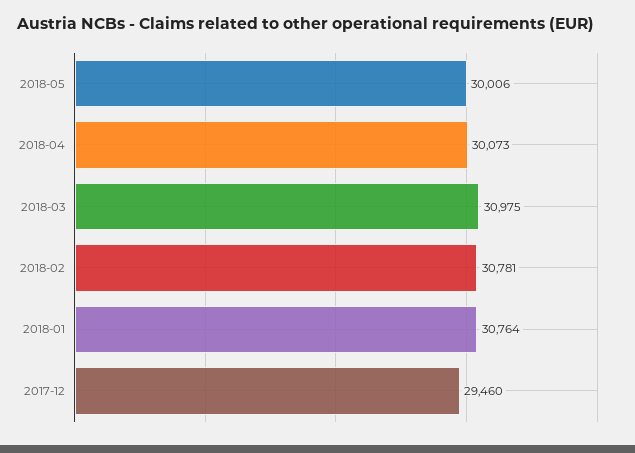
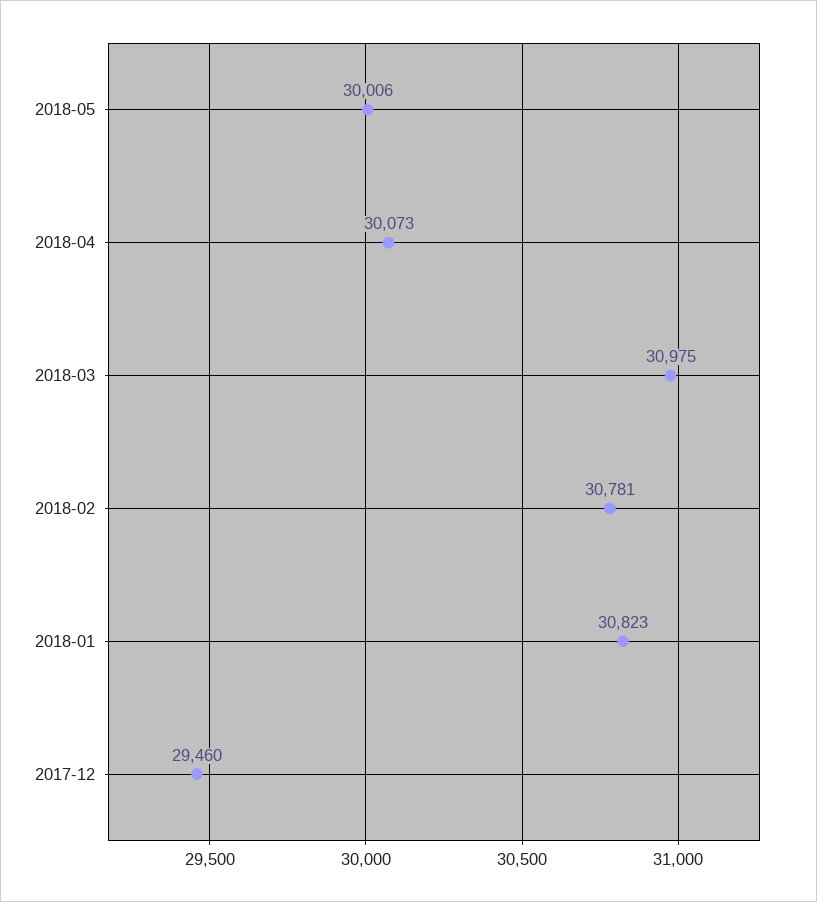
  {
    "2018-05": 30006,
    "2018-04": 30073,
    "2018-03": 30975,
    "2018-02": 30781,
-   "2018-01": 30764,
+   "2018-01": 30823,
    "2017-12": 29460
  }

